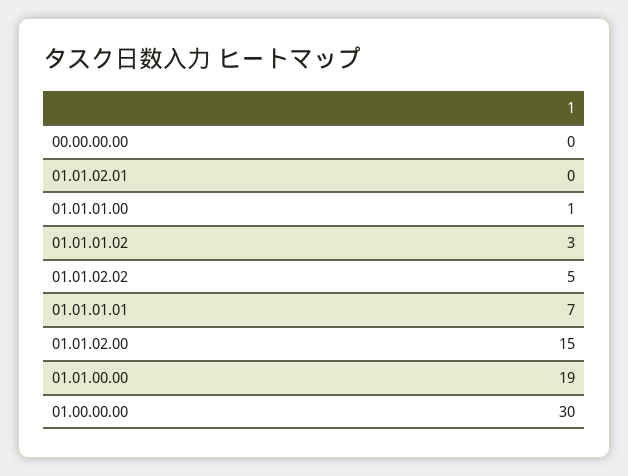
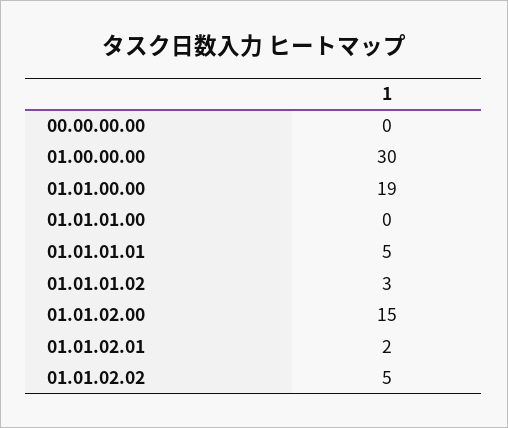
  {
    "00.00.00.00": 0,
-   "01.01.02.01": 0,
+   "01.01.02.01": 2,
-   "01.01.01.00": 1,
+   "01.01.01.00": 0,
    "01.01.01.02": 3,
    "01.01.02.02": 5,
-   "01.01.01.01": 7,
+   "01.01.01.01": 5,
    "01.01.02.00": 15,
    "01.01.00.00": 19,
    "01.00.00.00": 30
  }

